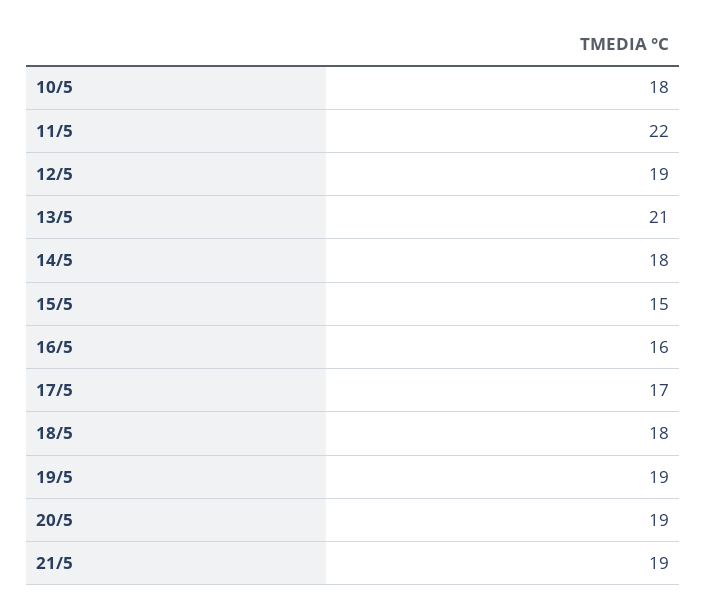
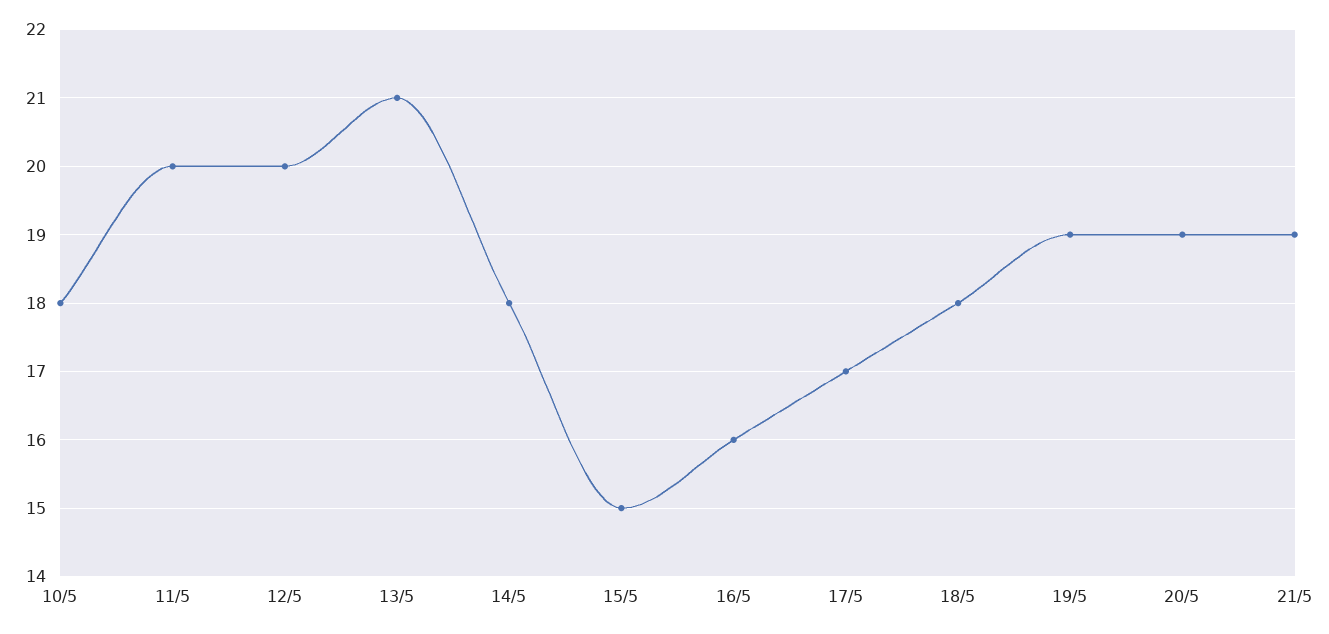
  {
    "10/5": 18,
-   "11/5": 22,
+   "11/5": 20,
-   "12/5": 19,
+   "12/5": 20,
    "13/5": 21,
    "14/5": 18,
    "15/5": 15,
    "16/5": 16,
    "17/5": 17,
    "18/5": 18,
    "19/5": 19,
    "20/5": 19,
    "21/5": 19
  }

